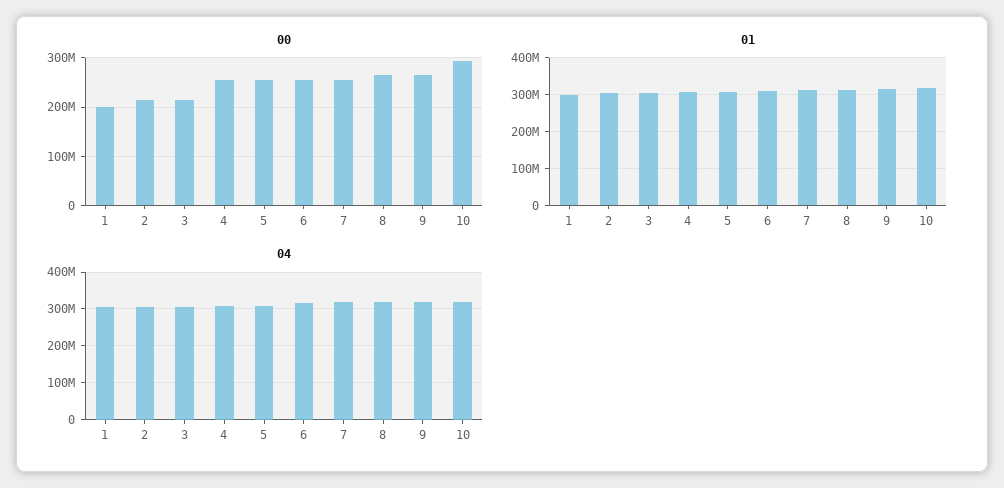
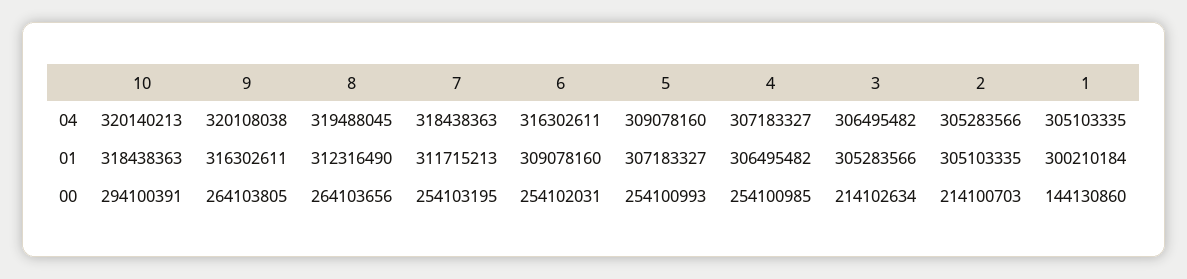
  {
    "00": {
-     "1": 200000000,
+     "1": 144130860,
      "2": 214100703,
      "3": 214102634,
      "4": 254100985,
      "5": 254100993,
      "6": 254102031,
      "7": 254103195,
      "8": 264103656,
      "9": 264103805,
      "10": 294100391
    },
    "01": {
      "1": 300210184,
      "2": 305103335,
      "3": 305283566,
      "4": 306495482,
      "5": 307183327,
      "6": 309078160,
      "7": 311715213,
      "8": 312316490,
      "9": 316302611,
      "10": 318438363
    },
    "04": {
      "1": 305103335,
      "2": 305283566,
      "3": 306495482,
      "4": 307183327,
      "5": 309078160,
      "6": 316302611,
      "7": 318438363,
      "8": 319488045,
      "9": 320108038,
      "10": 320140213
    }
  }

